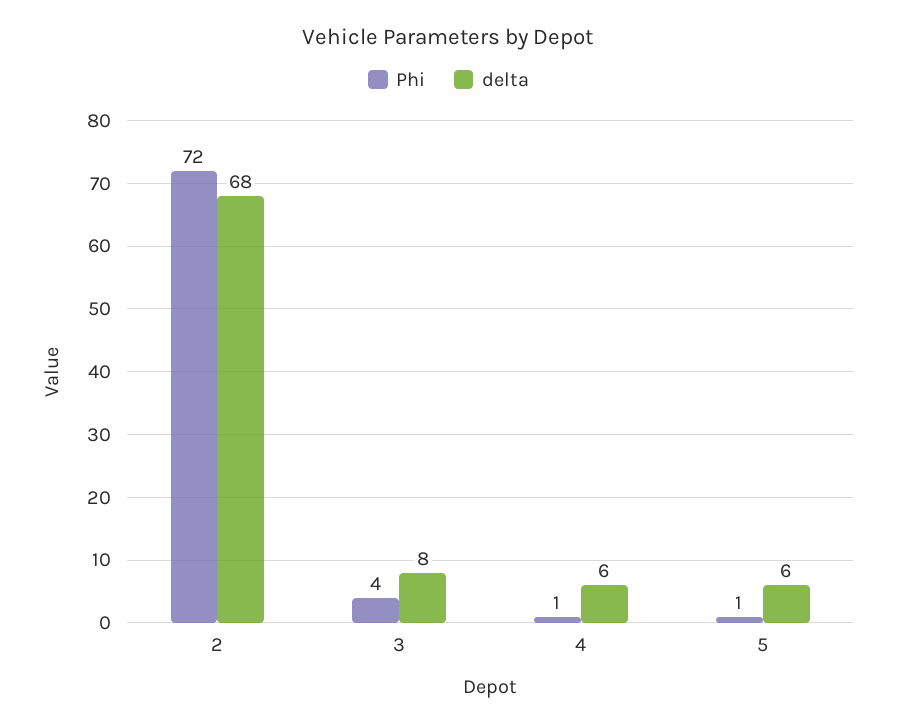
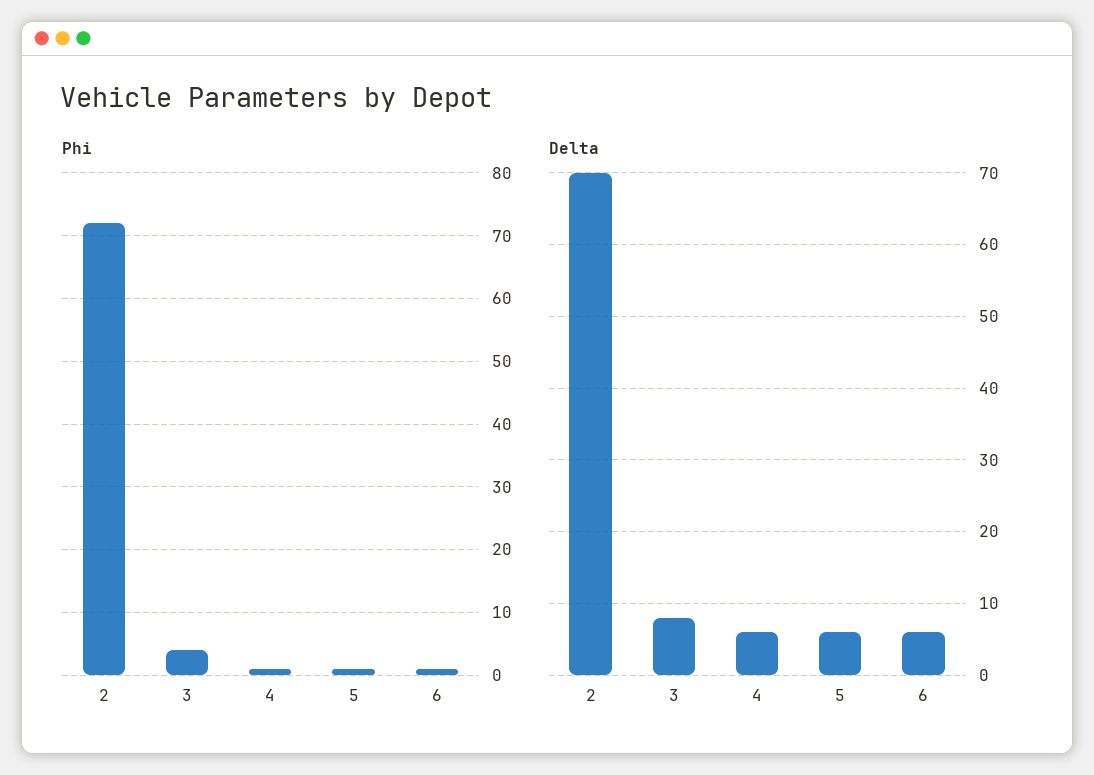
  {
    "Phi": {
      "2": 72,
      "3": 4,
      "4": 1,
-     "5": 1
+     "5": 1,
+     "6": 1
    },
    "delta": {
-     "2": 68,
+     "2": 70,
      "3": 8,
      "4": 6,
-     "5": 6
+     "5": 6,
+     "6": 6
    }
  }

